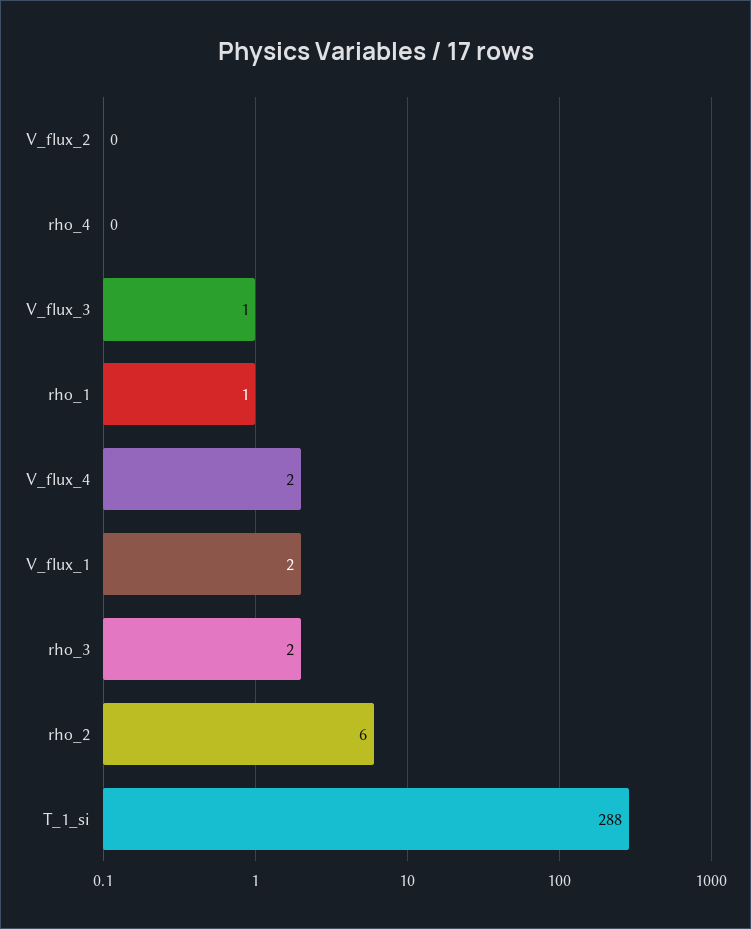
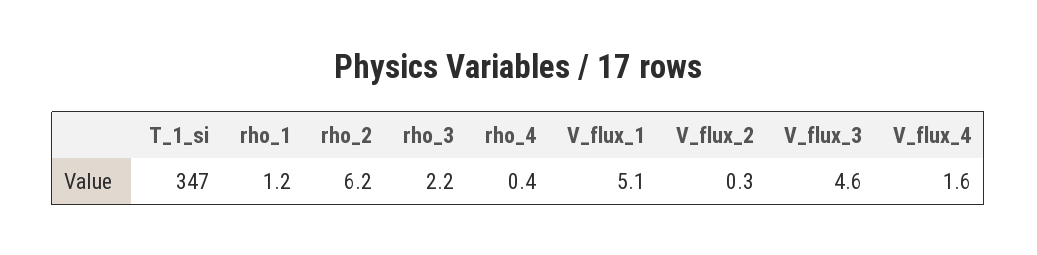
  {
    "V_flux_2": 0.3,
    "rho_4": 0.4,
-   "V_flux_3": 1,
+   "V_flux_3": 4.6,
    "rho_1": 1.2,
    "V_flux_4": 1.6,
-   "V_flux_1": 2,
+   "V_flux_1": 5.1,
    "rho_3": 2.2,
    "rho_2": 6.2,
-   "T_1_si": 288
+   "T_1_si": 347
  }

